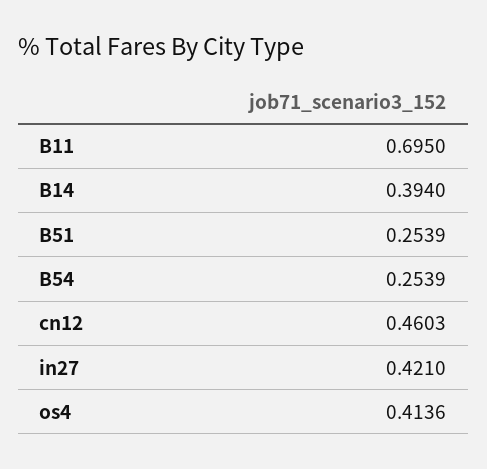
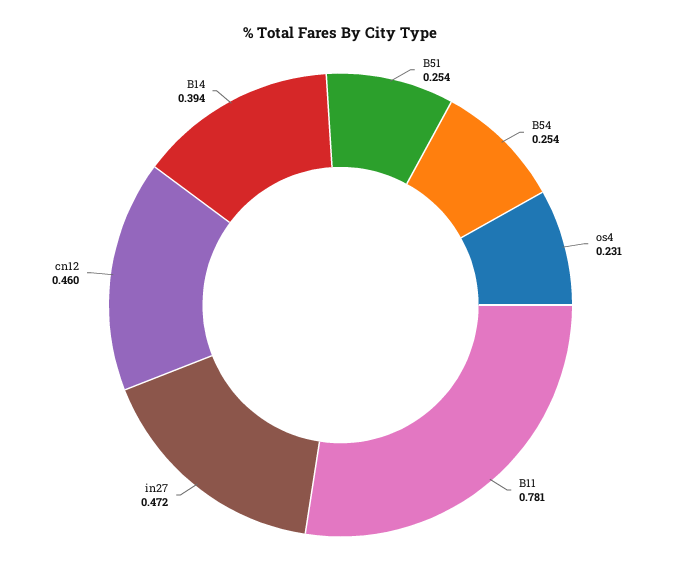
  {
-   "B11": 0.695,
+   "B11": 0.781,
    "B14": 0.394,
    "B51": 0.2539,
    "B54": 0.2539,
    "cn12": 0.4603,
-   "in27": 0.421,
+   "in27": 0.472,
-   "os4": 0.4136
+   "os4": 0.231
  }

